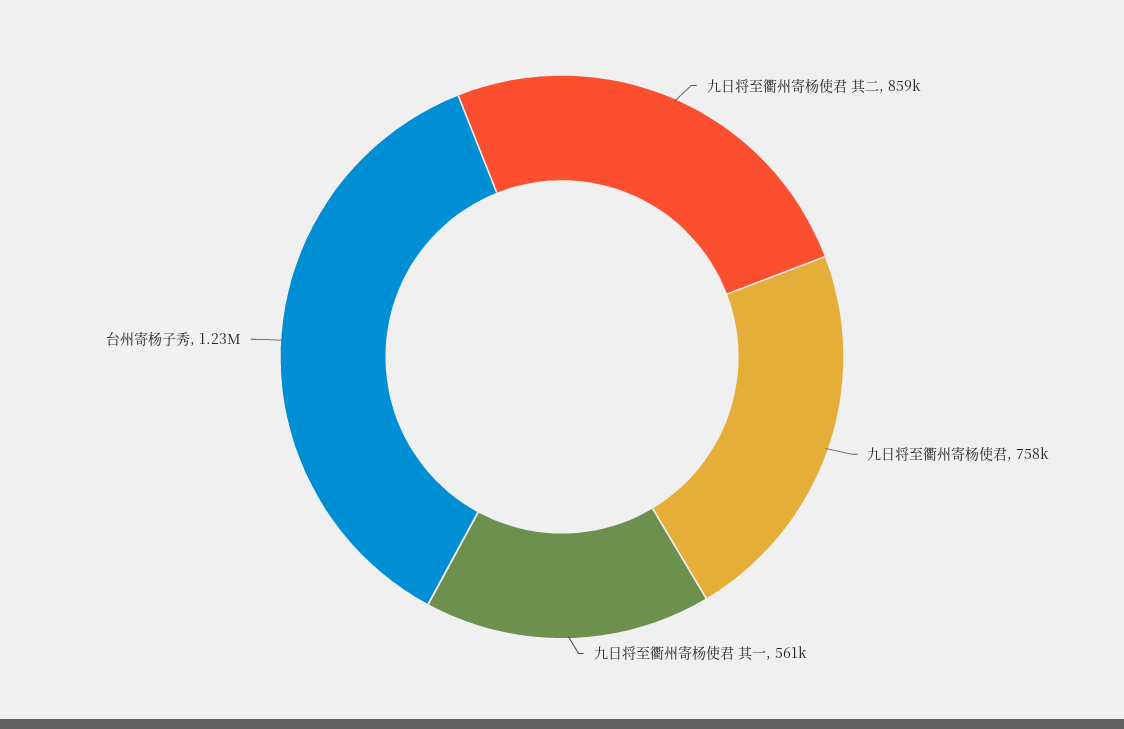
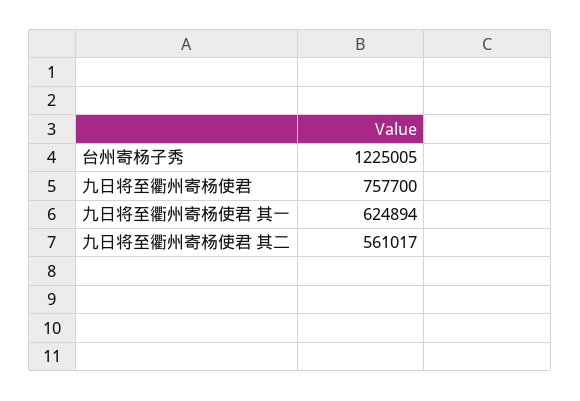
  {
-   "九日将至衢州寄杨使君 其二": 859000,
+   "九日将至衢州寄杨使君 其二": 561017,
    "九日将至衢州寄杨使君": 757700,
-   "九日将至衢州寄杨使君 其一": 561000,
+   "九日将至衢州寄杨使君 其一": 624894,
    "台州寄杨子秀": 1225005
  }

